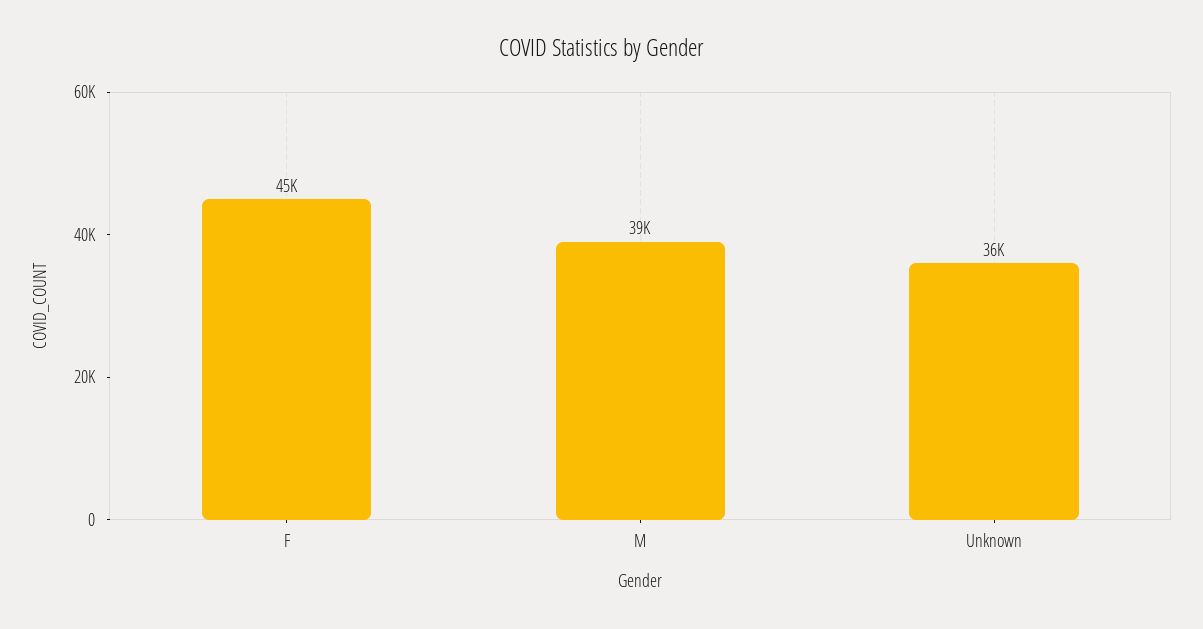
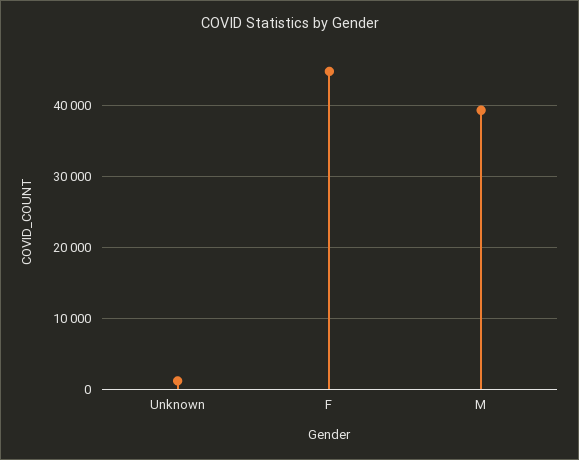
  {
    "F": 45000,
    "M": 39000,
-   "Unknown": 36000
+   "Unknown": 1000
  }

